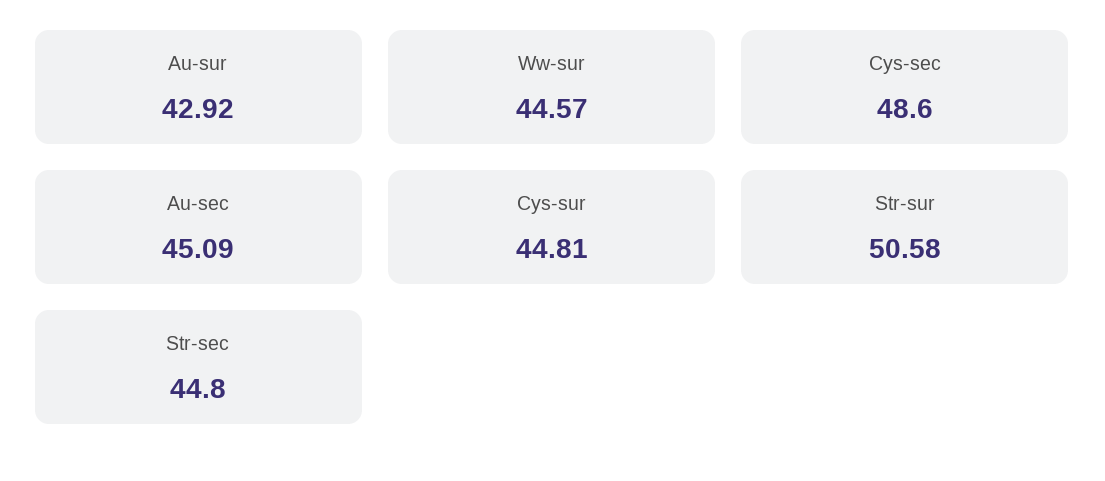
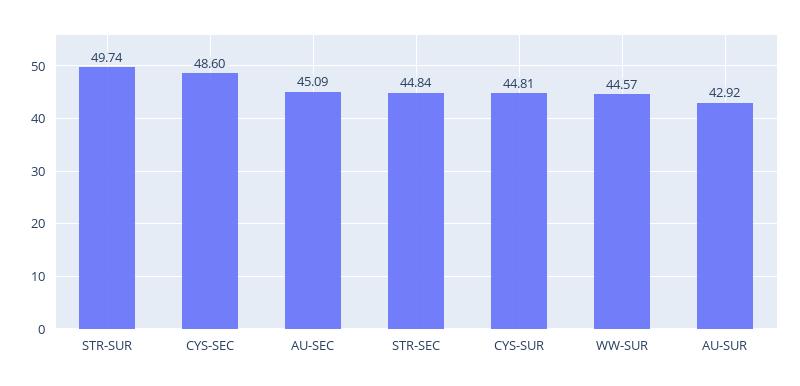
  {
    "Au-sur": 42.92,
    "Ww-sur": 44.57,
    "Cys-sec": 48.6,
    "Au-sec": 45.09,
    "Cys-sur": 44.81,
-   "Str-sur": 50.58,
+   "Str-sur": 49.74,
-   "Str-sec": 44.8
+   "Str-sec": 44.84
  }

